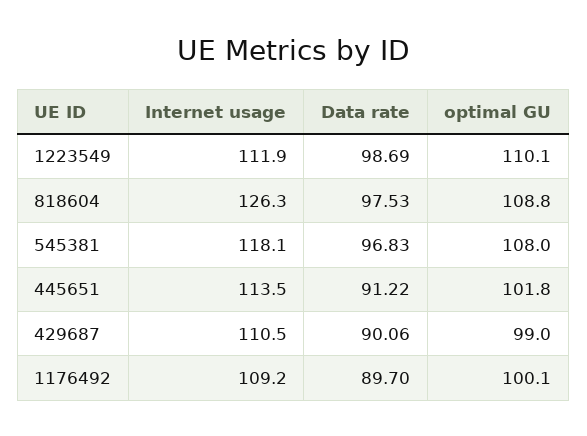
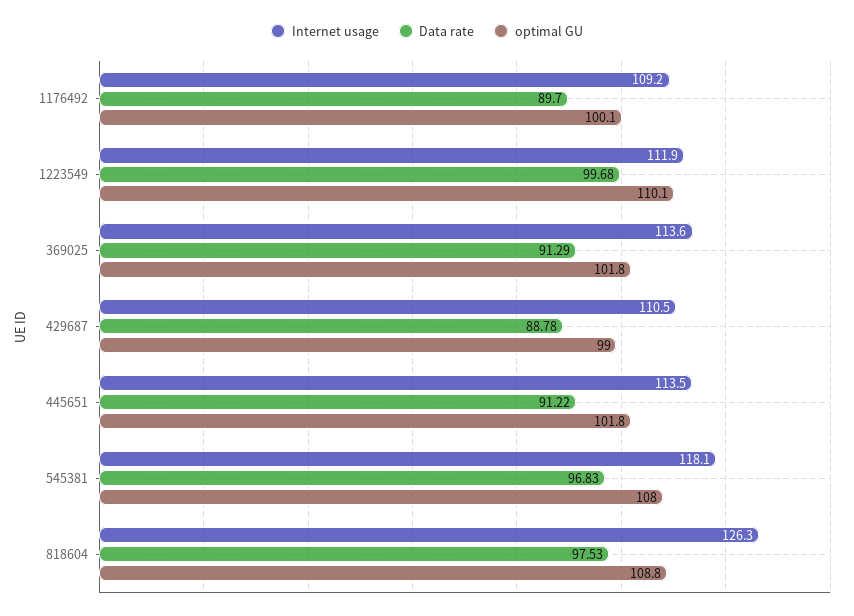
  {
    "Internet usage": {
      "1223549": 111.9,
      "818604": 126.3,
      "545381": 118.1,
      "445651": 113.5,
      "429687": 110.5,
-     "1176492": 109.2
+     "1176492": 109.2,
+     "369025": 113.6
    },
    "Data rate": {
-     "1223549": 98.69,
+     "1223549": 99.68,
      "818604": 97.53,
      "545381": 96.83,
      "445651": 91.22,
-     "429687": 90.06,
+     "429687": 88.78,
-     "1176492": 89.7
+     "1176492": 89.7,
+     "369025": 91.29
    },
    "optimal GU": {
      "1223549": 110.1,
      "818604": 108.8,
      "545381": 108,
      "445651": 101.8,
      "429687": 99,
-     "1176492": 100.1
+     "1176492": 100.1,
+     "369025": 101.8
    }
  }

